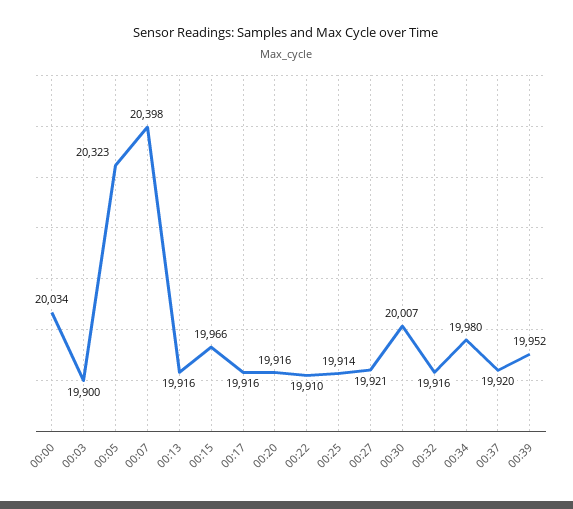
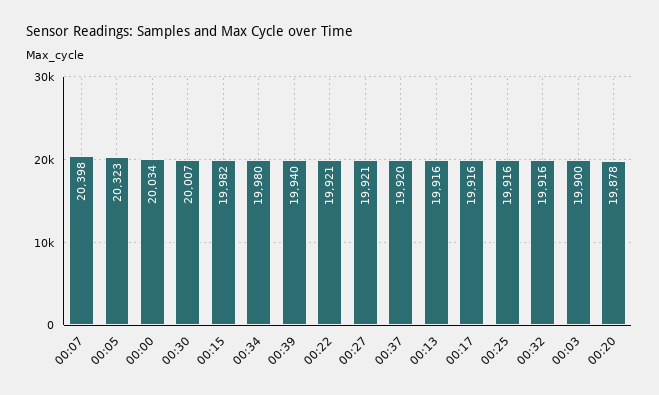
  {
    "00:00": 20034,
    "00:03": 19900,
    "00:05": 20323,
    "00:07": 20398,
    "00:13": 19916,
-   "00:15": 19966,
+   "00:15": 19982,
    "00:17": 19916,
-   "00:20": 19916,
+   "00:20": 19878,
-   "00:22": 19910,
+   "00:22": 19921,
-   "00:25": 19914,
+   "00:25": 19916,
    "00:27": 19921,
    "00:30": 20007,
    "00:32": 19916,
    "00:34": 19980,
    "00:37": 19920,
-   "00:39": 19952
+   "00:39": 19940
  }

